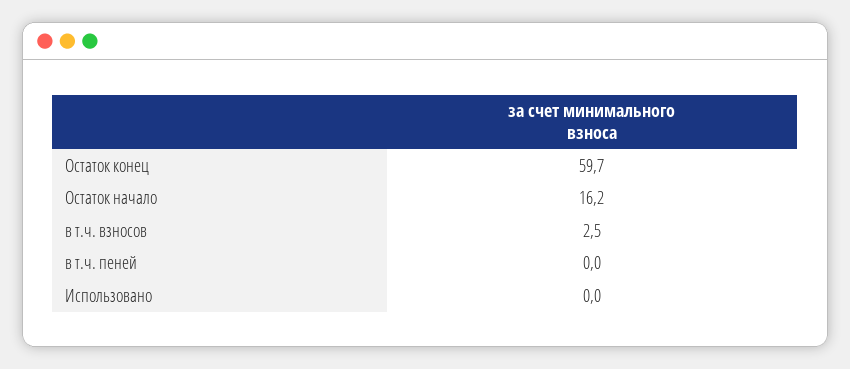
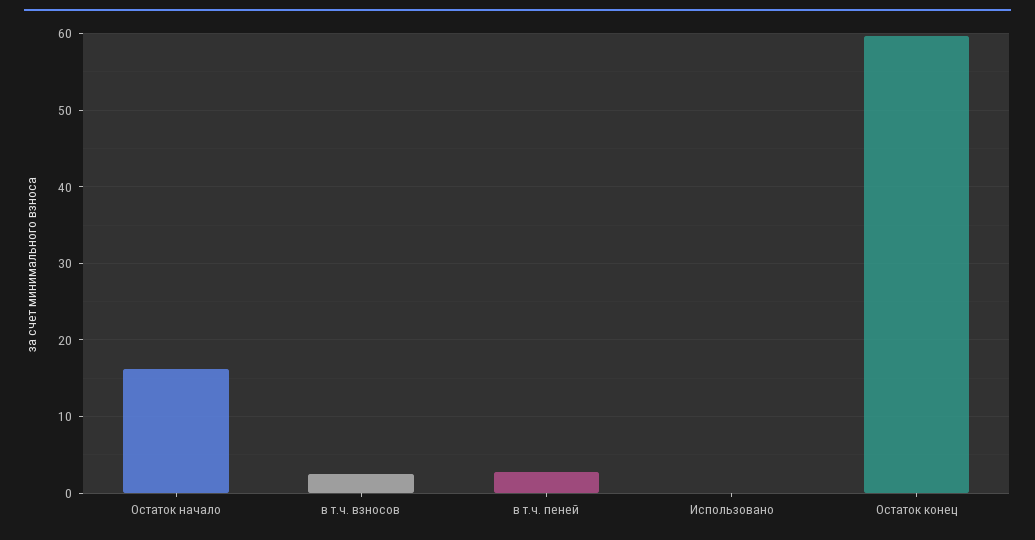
  {
    "Остаток конец": 59.7,
    "Остаток начало": 16.2,
    "в т.ч. взносов": 2.5,
-   "в т.ч. пеней": 0,
+   "в т.ч. пеней": 3,
    "Использовано": 0
  }

